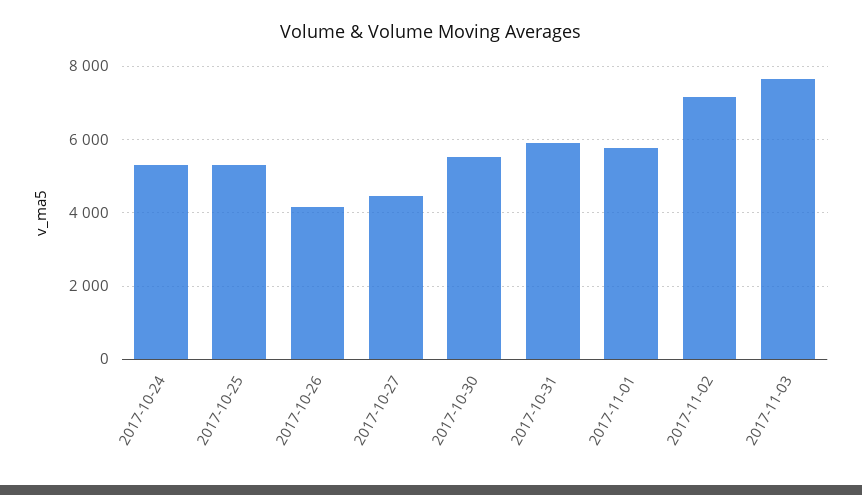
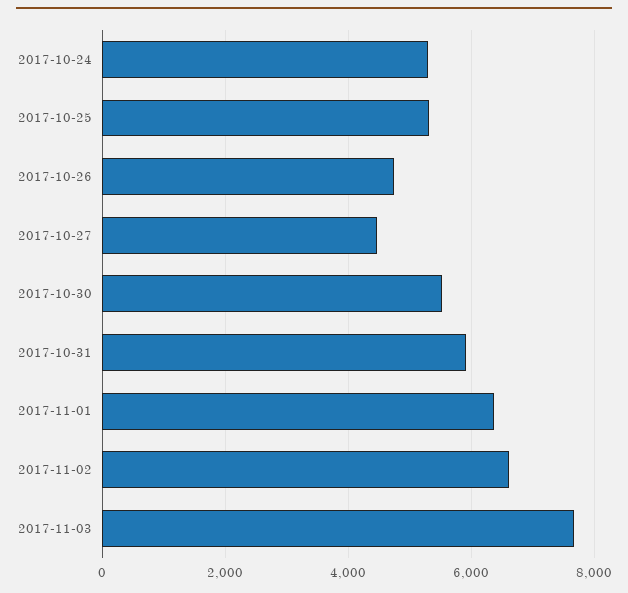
  {
    "2017-10-24": 5400,
    "2017-10-25": 5400,
-   "2017-10-26": 4200,
+   "2017-10-26": 4800,
    "2017-10-27": 4400,
    "2017-10-30": 5600,
    "2017-10-31": 6000,
-   "2017-11-01": 5800,
+   "2017-11-01": 6400,
-   "2017-11-02": 7200,
+   "2017-11-02": 6600,
    "2017-11-03": 7600
  }

